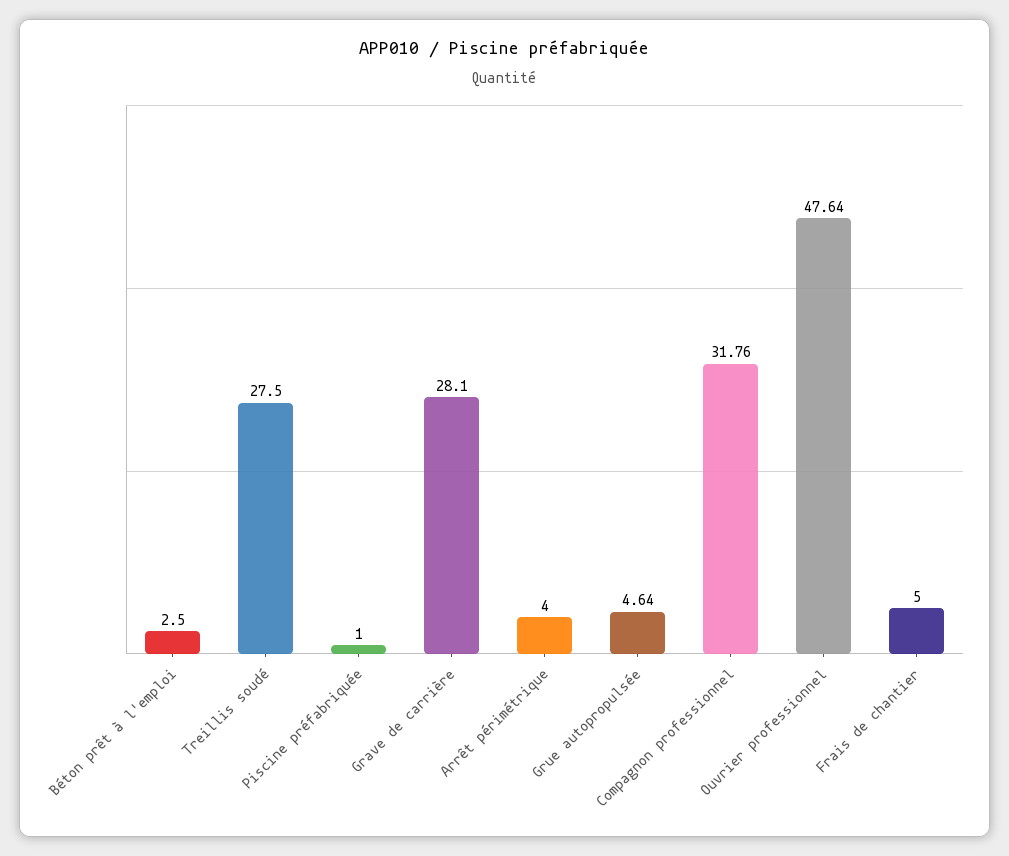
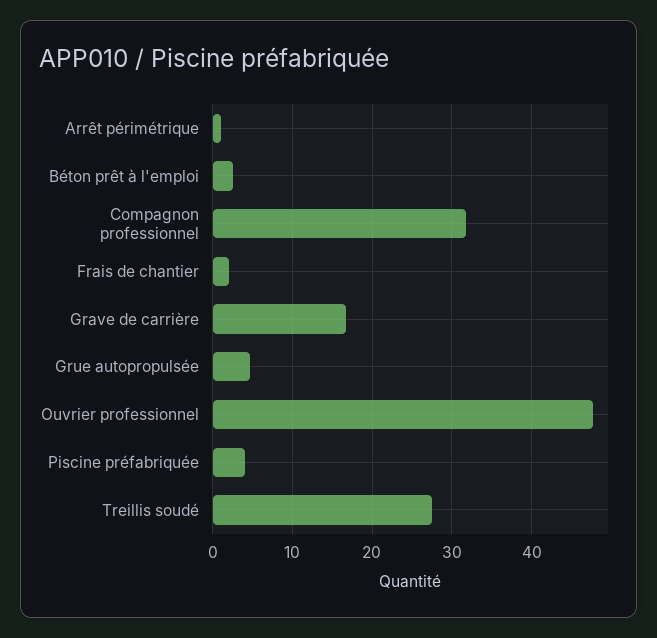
  {
    "Béton prêt à l'emploi": 2.5,
    "Treillis soudé": 27.5,
-   "Piscine préfabriquée": 1,
+   "Piscine préfabriquée": 4,
-   "Grave de carrière": 28.1,
+   "Grave de carrière": 17,
-   "Arrêt périmétrique": 4,
+   "Arrêt périmétrique": 1,
    "Grue autopropulsée": 4.64,
    "Compagnon professionnel": 31.76,
    "Ouvrier professionnel": 47.64,
-   "Frais de chantier": 5
+   "Frais de chantier": 2
  }

